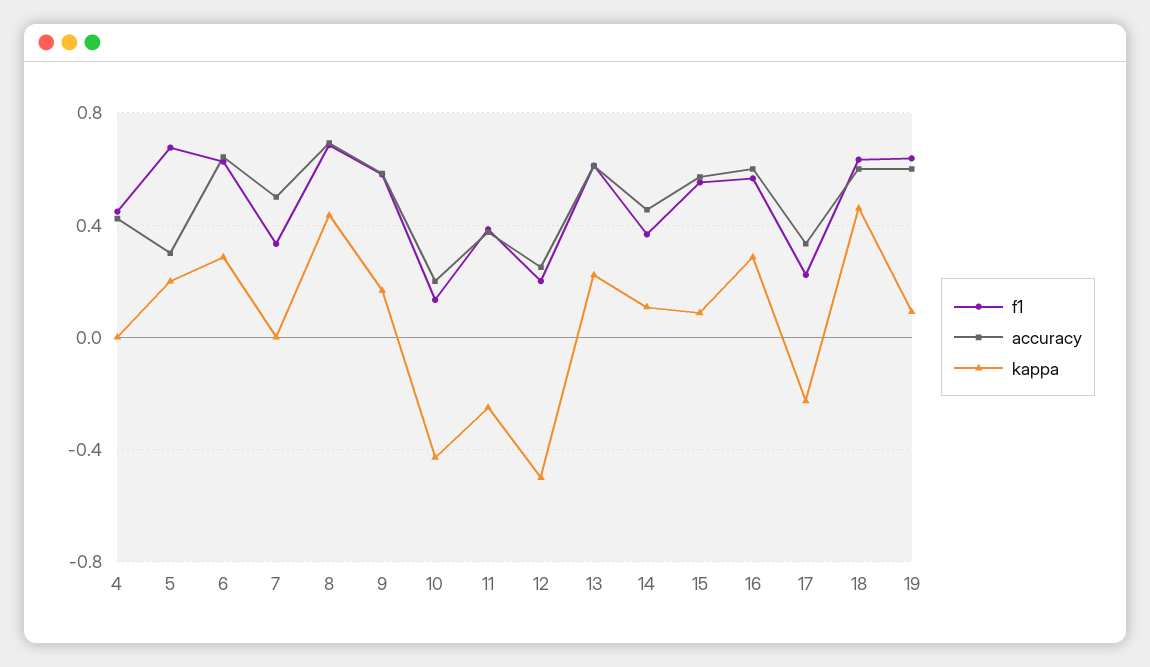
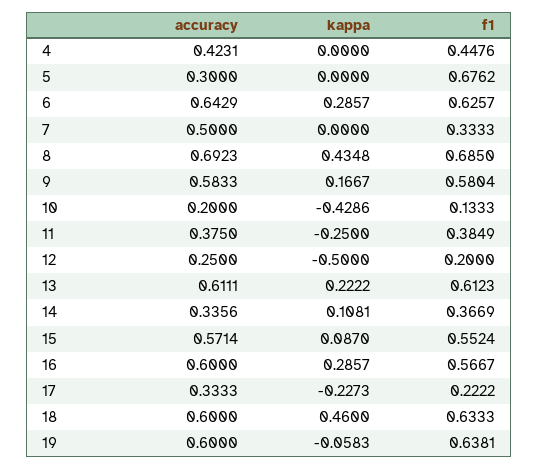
  {
    "f1": {
      "4": 0.4476,
      "5": 0.6762,
      "6": 0.6257,
      "7": 0.3333,
      "8": 0.685,
      "9": 0.5804,
      "10": 0.1333,
      "11": 0.3849,
      "12": 0.2,
      "13": 0.6123,
      "14": 0.3669,
      "15": 0.5524,
      "16": 0.5667,
      "17": 0.2222,
      "18": 0.6333,
      "19": 0.6381
    },
    "accuracy": {
      "4": 0.4231,
      "5": 0.3,
      "6": 0.6429,
      "7": 0.5,
      "8": 0.6923,
      "9": 0.5833,
      "10": 0.2,
      "11": 0.375,
      "12": 0.25,
      "13": 0.6111,
-     "14": 0.45,
+     "14": 0.3356,
      "15": 0.5714,
      "16": 0.6,
      "17": 0.3333,
      "18": 0.6,
      "19": 0.6
    },
    "kappa": {
      "4": 0,
-     "5": 0.2,
+     "5": 0,
      "6": 0.2857,
      "7": 0,
      "8": 0.4348,
      "9": 0.1667,
      "10": -0.4286,
      "11": -0.25,
      "12": -0.5,
      "13": 0.2222,
      "14": 0.1081,
      "15": 0.087,
      "16": 0.2857,
      "17": -0.2273,
      "18": 0.46,
-     "19": 0.1
+     "19": -0.0583
    }
  }

